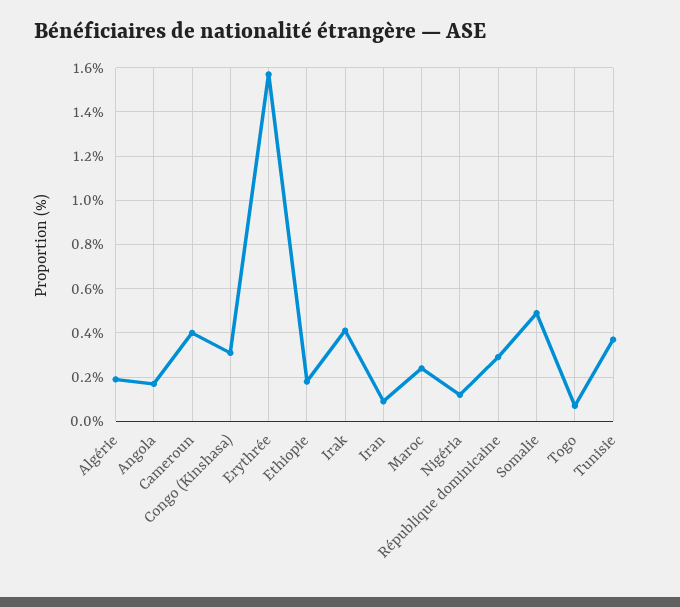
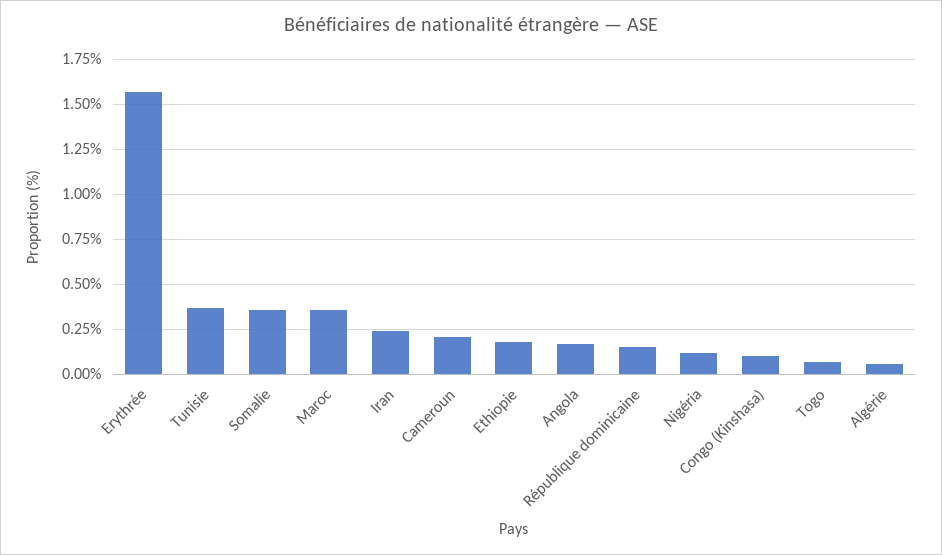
  {
-   "Algérie": 0.2,
+   "Algérie": 0.05,
    "Angola": 0.15,
-   "Cameroun": 0.4,
+   "Cameroun": 0.2,
-   "Congo (Kinshasa)": 0.3,
+   "Congo (Kinshasa)": 0.1,
    "Erythrée": 1.55,
    "Ethiopie": 0.2,
-   "Irak": 0.4,
-   "Iran": 0.1,
+   "Iran": 0.25,
-   "Maroc": 0.25,
+   "Maroc": 0.35,
    "Nigéria": 0.1,
-   "République dominicaine": 0.3,
+   "République dominicaine": 0.15,
-   "Somalie": 0.5,
+   "Somalie": 0.35,
    "Togo": 0.05,
    "Tunisie": 0.35
  }

